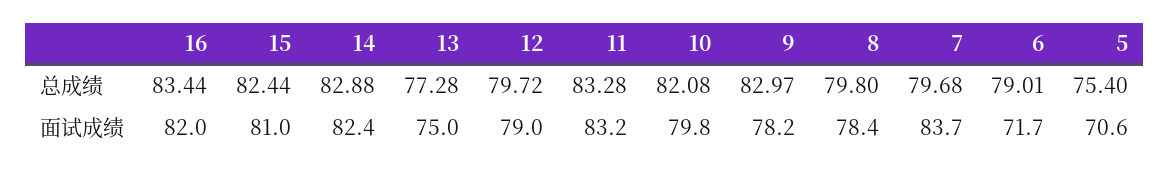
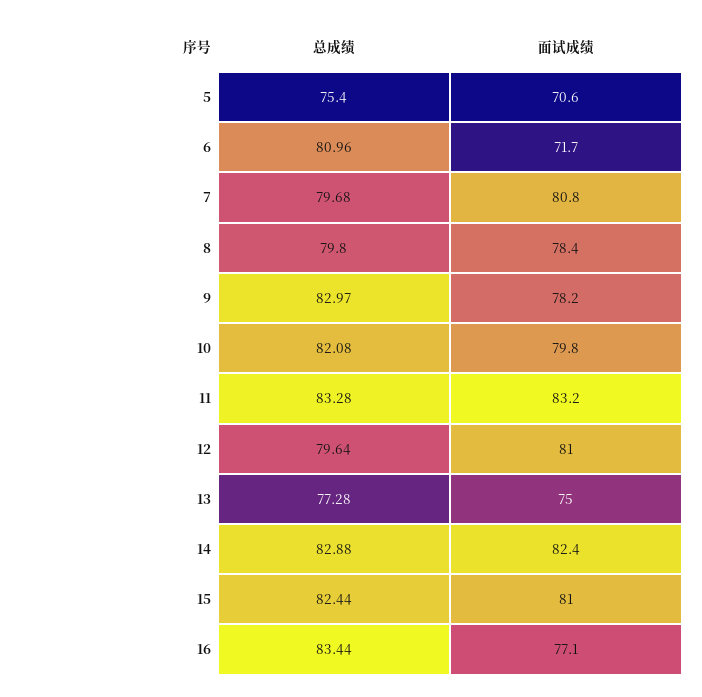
  {
    "16": {
      "总成绩": 83.44,
-     "面试成绩": 82
+     "面试成绩": 77.1
    },
    "15": {
      "总成绩": 82.44,
      "面试成绩": 81
    },
    "14": {
      "总成绩": 82.88,
      "面试成绩": 82.4
    },
    "13": {
      "总成绩": 77.28,
      "面试成绩": 75
    },
    "12": {
-     "总成绩": 79.72,
+     "总成绩": 79.64,
-     "面试成绩": 79
+     "面试成绩": 81
    },
    "11": {
      "总成绩": 83.28,
      "面试成绩": 83.2
    },
    "10": {
      "总成绩": 82.08,
      "面试成绩": 79.8
    },
    "9": {
      "总成绩": 82.97,
      "面试成绩": 78.2
    },
    "8": {
      "总成绩": 79.8,
      "面试成绩": 78.4
    },
    "7": {
      "总成绩": 79.68,
-     "面试成绩": 83.7
+     "面试成绩": 80.8
    },
    "6": {
-     "总成绩": 79.01,
+     "总成绩": 80.96,
      "面试成绩": 71.7
    },
    "5": {
      "总成绩": 75.4,
      "面试成绩": 70.6
    }
  }

